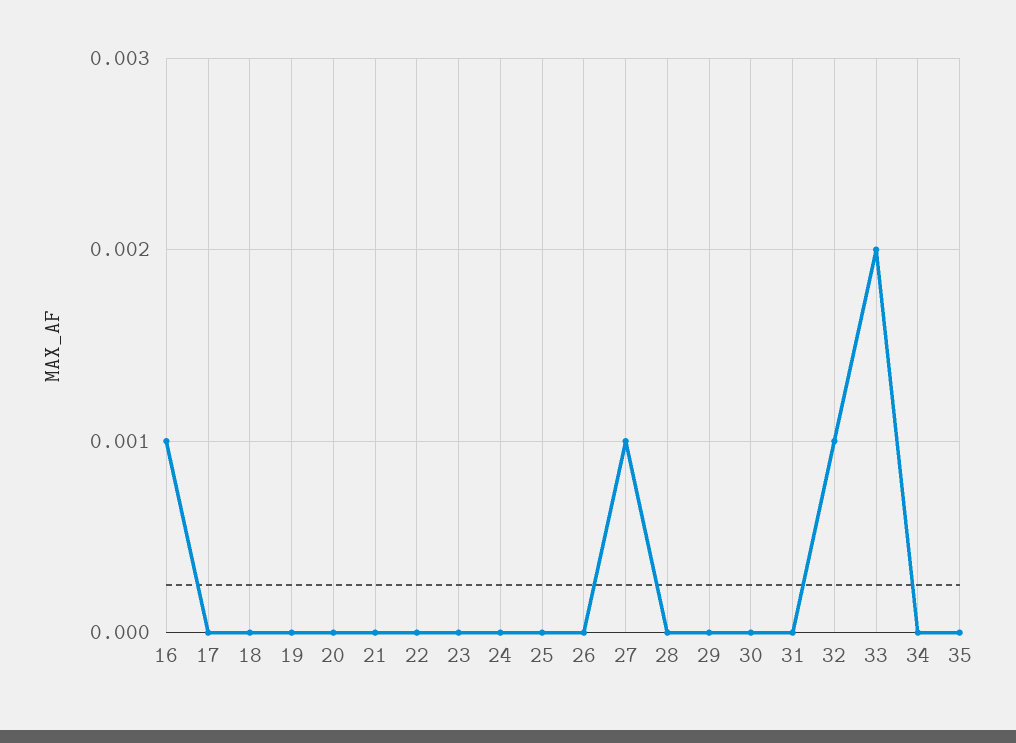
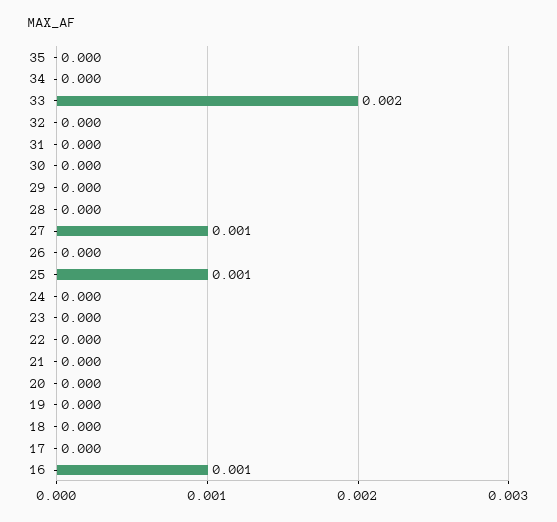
  {
    "16": 0.001,
    "17": 0,
    "18": 0,
    "19": 0,
    "20": 0,
    "21": 0,
    "22": 0,
    "23": 0,
    "24": 0,
-   "25": 0,
+   "25": 0.001,
    "26": 0,
    "27": 0.001,
    "28": 0,
    "29": 0,
    "30": 0,
    "31": 0,
-   "32": 0.001,
+   "32": 0,
    "33": 0.002,
    "34": 0,
    "35": 0
  }

